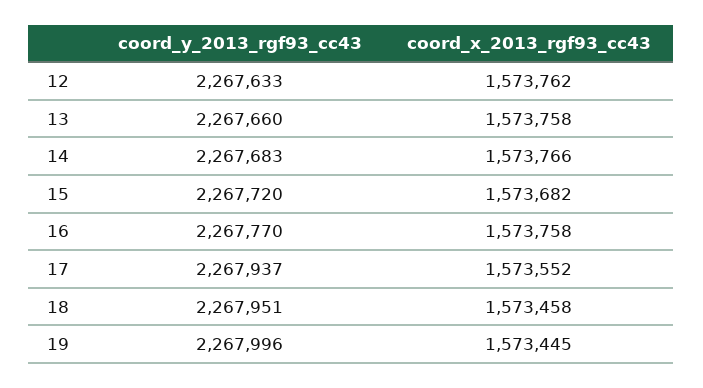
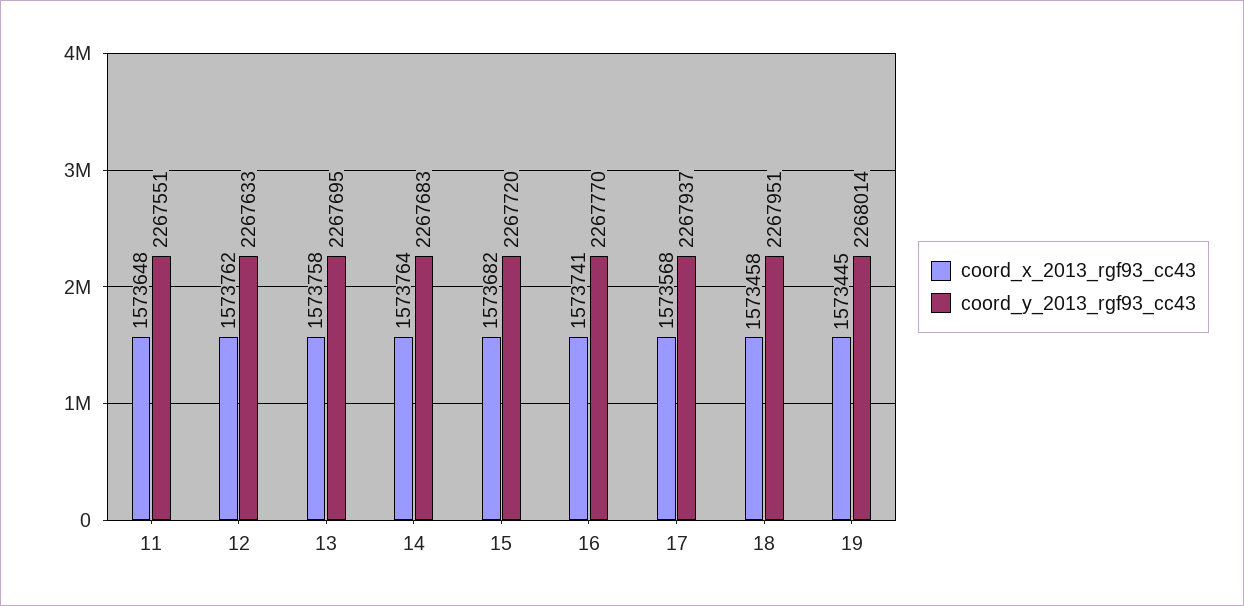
  {
    "coord_y_2013_rgf93_cc43": {
      "12": 2267633,
-     "13": 2267660,
+     "13": 2267695,
      "14": 2267683,
      "15": 2267720,
      "16": 2267770,
      "17": 2267937,
      "18": 2267951,
-     "19": 2267996
+     "19": 2268014,
+     "11": 2267551
    },
    "coord_x_2013_rgf93_cc43": {
      "12": 1573762,
      "13": 1573758,
-     "14": 1573766,
+     "14": 1573764,
      "15": 1573682,
-     "16": 1573758,
+     "16": 1573741,
-     "17": 1573552,
+     "17": 1573568,
      "18": 1573458,
-     "19": 1573445
+     "19": 1573445,
+     "11": 1573648
    }
  }

